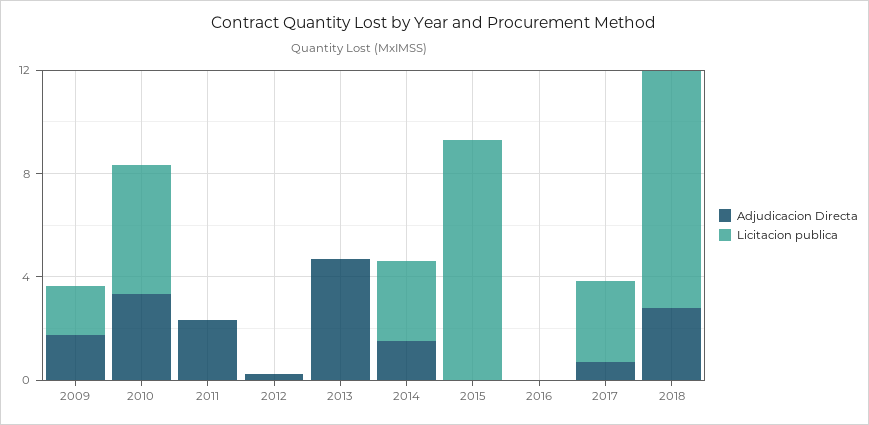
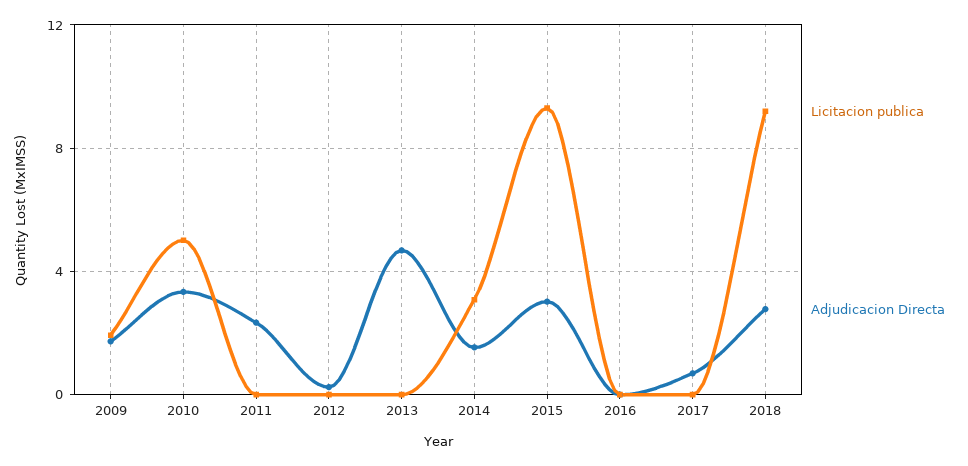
  {
    "Adjudicacion Directa": {
      "2009": 1.5,
      "2010": 3.5,
      "2011": 2.5,
      "2012": 0,
      "2013": 4.5,
      "2014": 1.5,
-     "2015": 0,
+     "2015": 3,
      "2016": 0,
      "2017": 0.5,
      "2018": 3
    },
    "Licitacion publica": {
      "2009": 2,
      "2010": 5,
      "2011": 0,
      "2012": 0,
      "2013": 0,
      "2014": 3,
      "2015": 9.5,
      "2016": 0,
-     "2017": 3,
+     "2017": 0,
      "2018": 9
    }
  }

